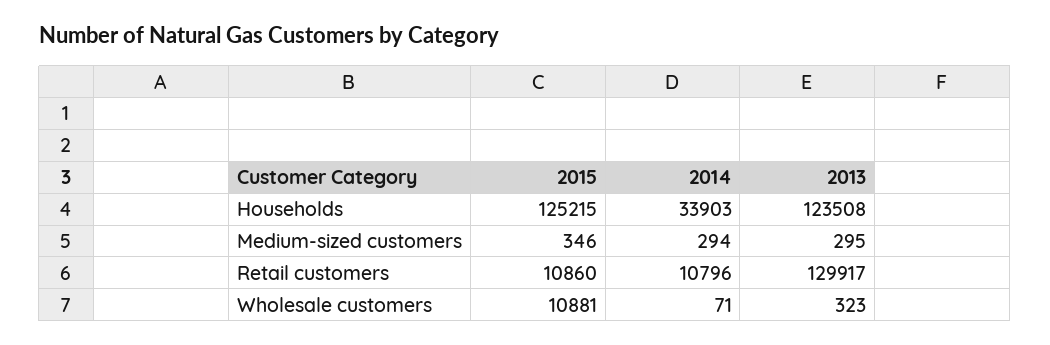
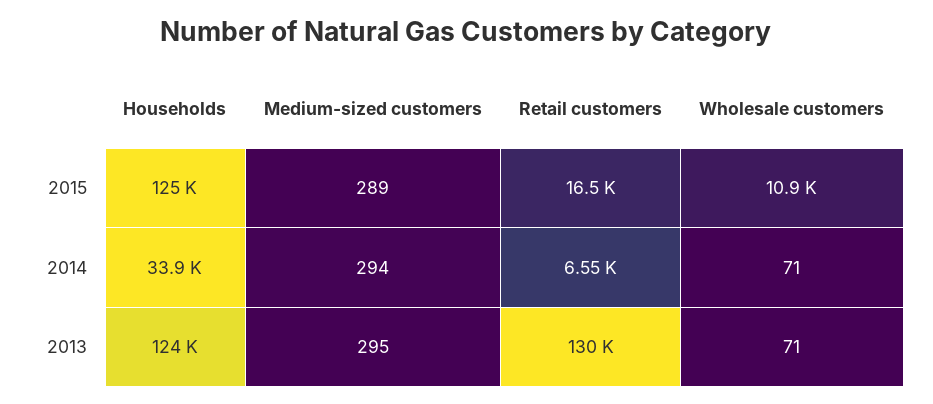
  {
    "2015": {
      "Households": 125215,
-     "Medium-sized customers": 346,
+     "Medium-sized customers": 289,
-     "Retail customers": 10860,
+     "Retail customers": 16500,
      "Wholesale customers": 10881
    },
    "2014": {
      "Households": 33903,
      "Medium-sized customers": 294,
-     "Retail customers": 10796,
+     "Retail customers": 6550,
      "Wholesale customers": 71
    },
    "2013": {
      "Households": 123508,
      "Medium-sized customers": 295,
      "Retail customers": 129917,
-     "Wholesale customers": 323
+     "Wholesale customers": 71
    }
  }

